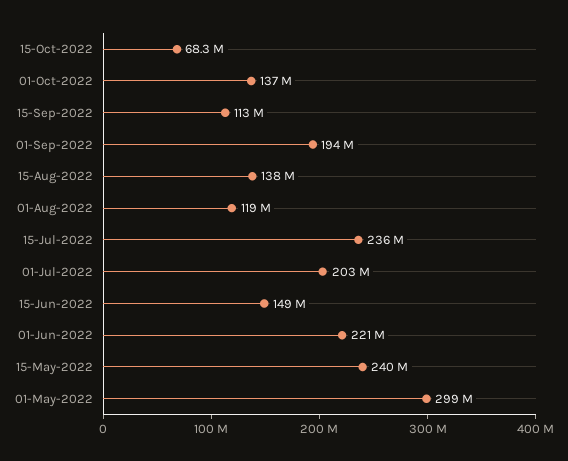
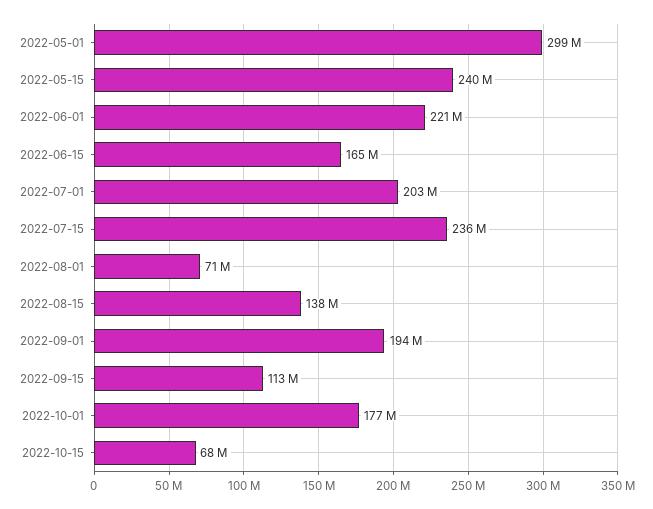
  {
    "15-Oct-2022": 68300000,
-   "01-Oct-2022": 137000000,
+   "01-Oct-2022": 177000000,
    "15-Sep-2022": 113000000,
    "01-Sep-2022": 194000000,
    "15-Aug-2022": 138000000,
-   "01-Aug-2022": 119000000,
+   "01-Aug-2022": 71000000,
    "15-Jul-2022": 236000000,
    "01-Jul-2022": 203000000,
-   "15-Jun-2022": 149000000,
+   "15-Jun-2022": 165000000,
    "01-Jun-2022": 221000000,
    "15-May-2022": 240000000,
    "01-May-2022": 299000000
  }

